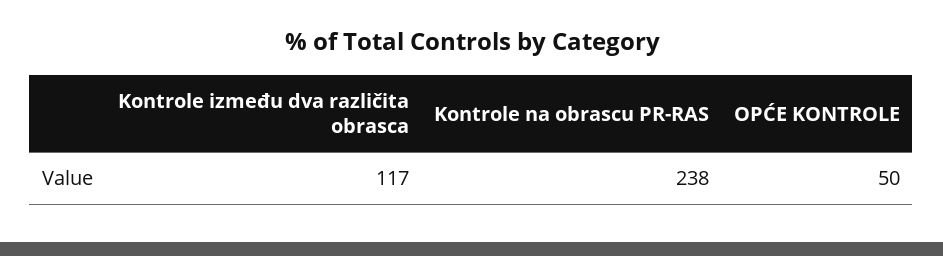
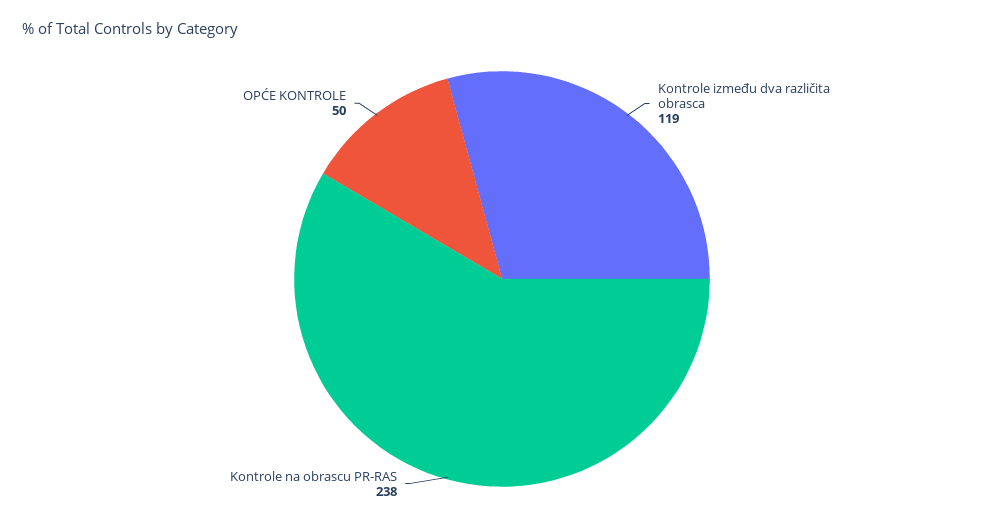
  {
-   "Kontrole između dva različita obrasca": 117,
+   "Kontrole između dva različita obrasca": 119,
    "Kontrole na obrascu PR-RAS": 238,
    "OPĆE KONTROLE": 50
  }

